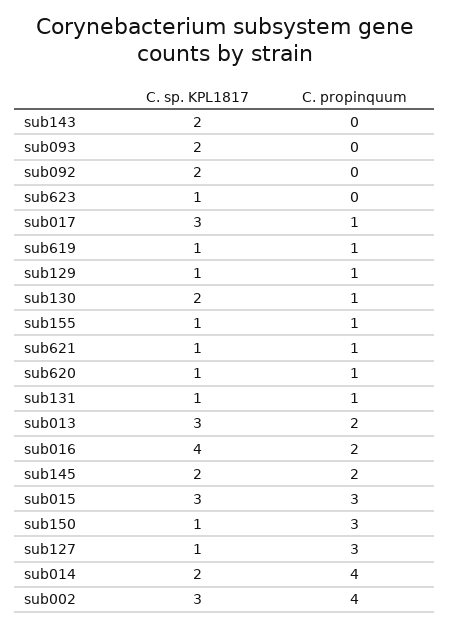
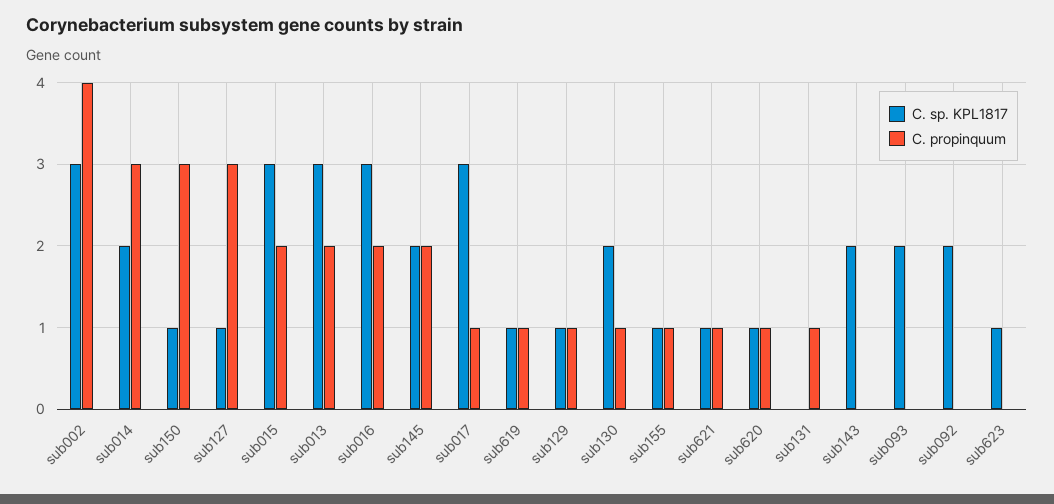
  {
    "C. sp. KPL1817": {
      "sub143": 2,
      "sub093": 2,
      "sub092": 2,
      "sub623": 1,
      "sub017": 3,
      "sub619": 1,
      "sub129": 1,
      "sub130": 2,
      "sub155": 1,
      "sub621": 1,
      "sub620": 1,
-     "sub131": 1,
+     "sub131": 0,
      "sub013": 3,
-     "sub016": 4,
+     "sub016": 3,
      "sub145": 2,
      "sub015": 3,
      "sub150": 1,
      "sub127": 1,
      "sub014": 2,
      "sub002": 3
    },
    "C. propinquum": {
      "sub143": 0,
      "sub093": 0,
      "sub092": 0,
      "sub623": 0,
      "sub017": 1,
      "sub619": 1,
      "sub129": 1,
      "sub130": 1,
      "sub155": 1,
      "sub621": 1,
      "sub620": 1,
      "sub131": 1,
      "sub013": 2,
      "sub016": 2,
      "sub145": 2,
-     "sub015": 3,
+     "sub015": 2,
      "sub150": 3,
      "sub127": 3,
-     "sub014": 4,
+     "sub014": 3,
      "sub002": 4
    }
  }

